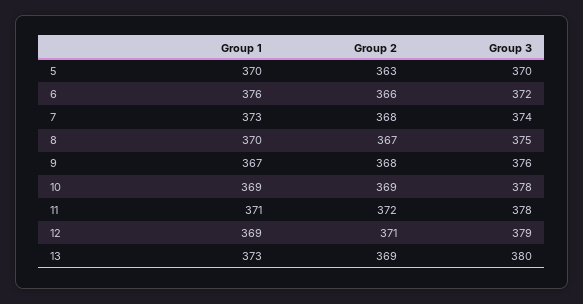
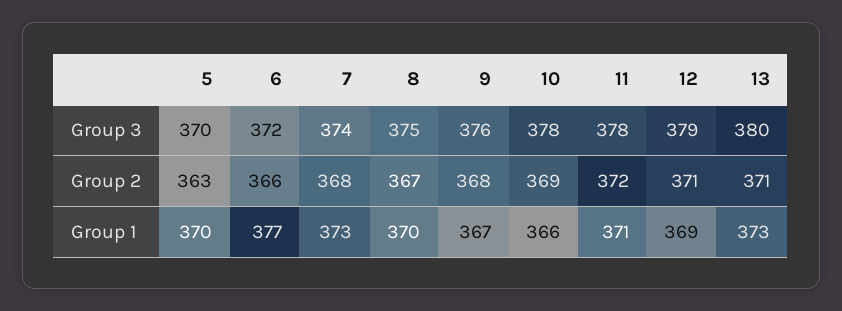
  {
    "Group 1": {
      "5": 370,
-     "6": 376,
+     "6": 377,
      "7": 373,
      "8": 370,
      "9": 367,
-     "10": 369,
+     "10": 366,
      "11": 371,
      "12": 369,
      "13": 373
    },
    "Group 2": {
      "5": 363,
      "6": 366,
      "7": 368,
      "8": 367,
      "9": 368,
      "10": 369,
      "11": 372,
      "12": 371,
-     "13": 369
+     "13": 371
    },
    "Group 3": {
      "5": 370,
      "6": 372,
      "7": 374,
      "8": 375,
      "9": 376,
      "10": 378,
      "11": 378,
      "12": 379,
      "13": 380
    }
  }

